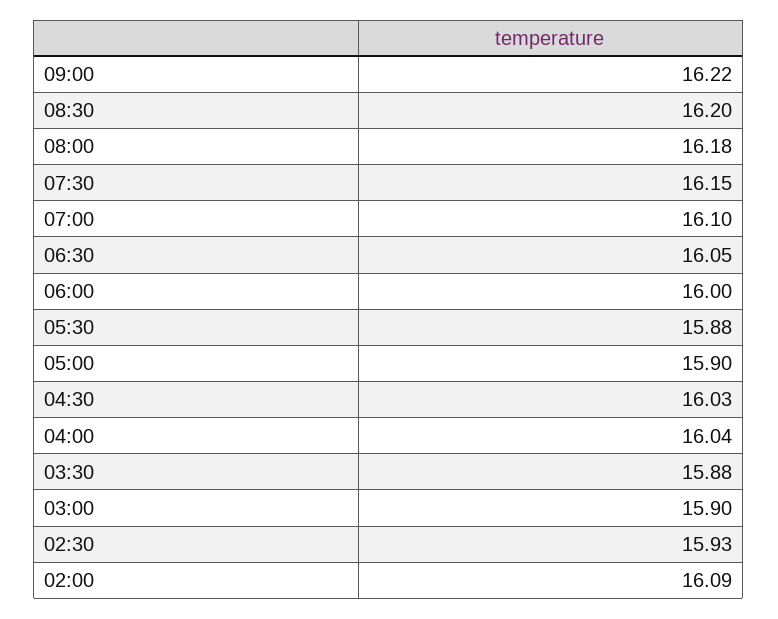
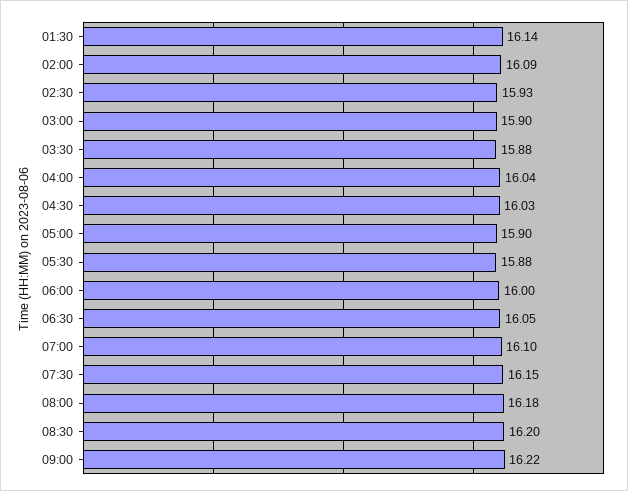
  {
    "09:00": 16.22,
    "08:30": 16.2,
    "08:00": 16.18,
    "07:30": 16.15,
    "07:00": 16.1,
    "06:30": 16.05,
    "06:00": 16,
    "05:30": 15.88,
    "05:00": 15.9,
    "04:30": 16.03,
    "04:00": 16.04,
    "03:30": 15.88,
    "03:00": 15.9,
    "02:30": 15.93,
-   "02:00": 16.09
+   "02:00": 16.09,
+   "01:30": 16.14
  }

